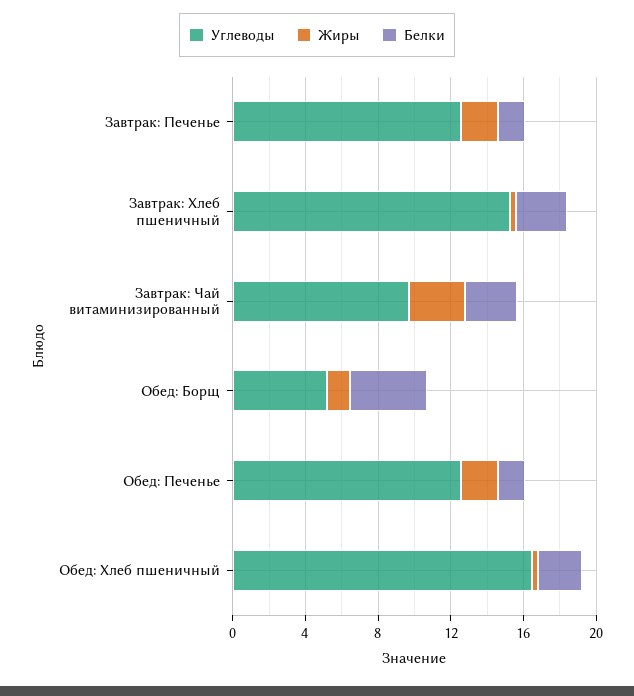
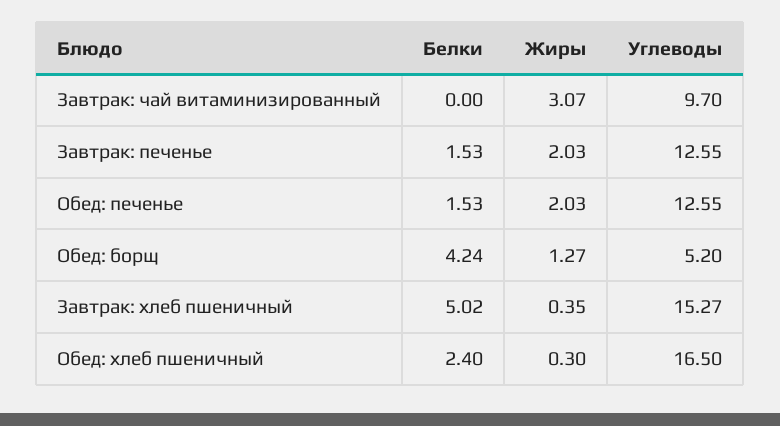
  {
    "Углеводы": {
      "Завтрак: Печенье": 12.55,
      "Завтрак: Хлеб пшеничный": 15.27,
      "Завтрак: Чай витаминизированный": 9.7,
      "Обед: Борщ": 5.2,
      "Обед: Печенье": 12.55,
      "Обед: Хлеб пшеничный": 16.5
    },
    "Жиры": {
      "Завтрак: Печенье": 2.03,
      "Завтрак: Хлеб пшеничный": 0.35,
      "Завтрак: Чай витаминизированный": 3.07,
      "Обед: Борщ": 1.27,
      "Обед: Печенье": 2.03,
      "Обед: Хлеб пшеничный": 0.3
    },
    "Белки": {
      "Завтрак: Печенье": 1.53,
-     "Завтрак: Хлеб пшеничный": 3,
+     "Завтрак: Хлеб пшеничный": 5.02,
-     "Завтрак: Чай витаминизированный": 3,
+     "Завтрак: Чай витаминизированный": 0,
      "Обед: Борщ": 4.24,
      "Обед: Печенье": 1.53,
      "Обед: Хлеб пшеничный": 2.4
    }
  }

